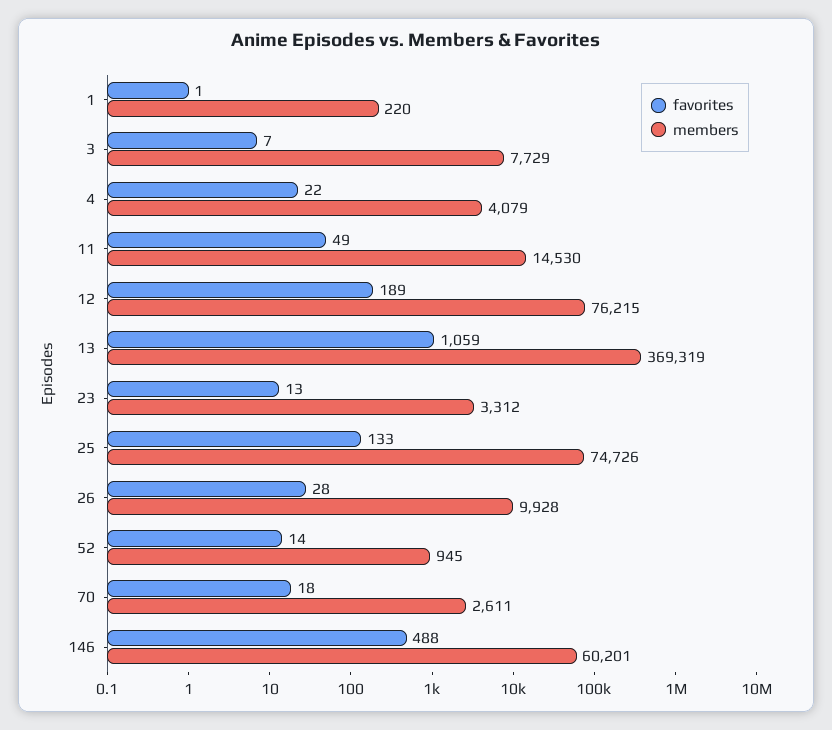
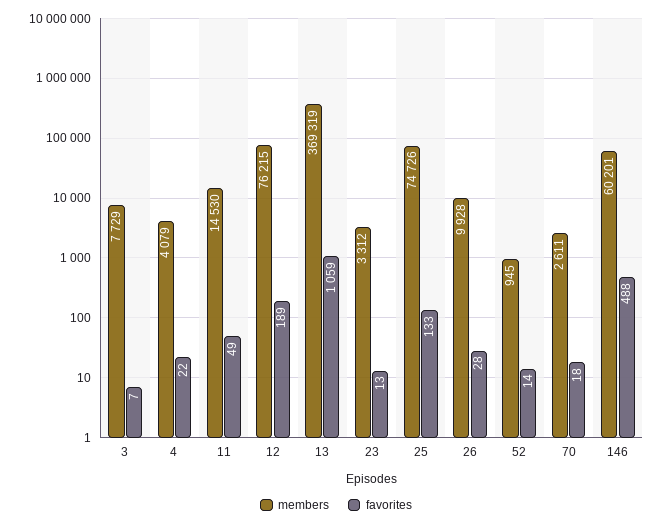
  {
    "favorites": {
-     "1": 1,
      "3": 7,
      "4": 22,
      "11": 49,
      "12": 189,
      "13": 1059,
      "23": 13,
      "25": 133,
      "26": 28,
      "52": 14,
      "70": 18,
      "146": 488
    },
    "members": {
-     "1": 220,
      "3": 7729,
      "4": 4079,
      "11": 14530,
      "12": 76215,
      "13": 369319,
      "23": 3312,
      "25": 74726,
      "26": 9928,
      "52": 945,
      "70": 2611,
      "146": 60201
    }
  }

